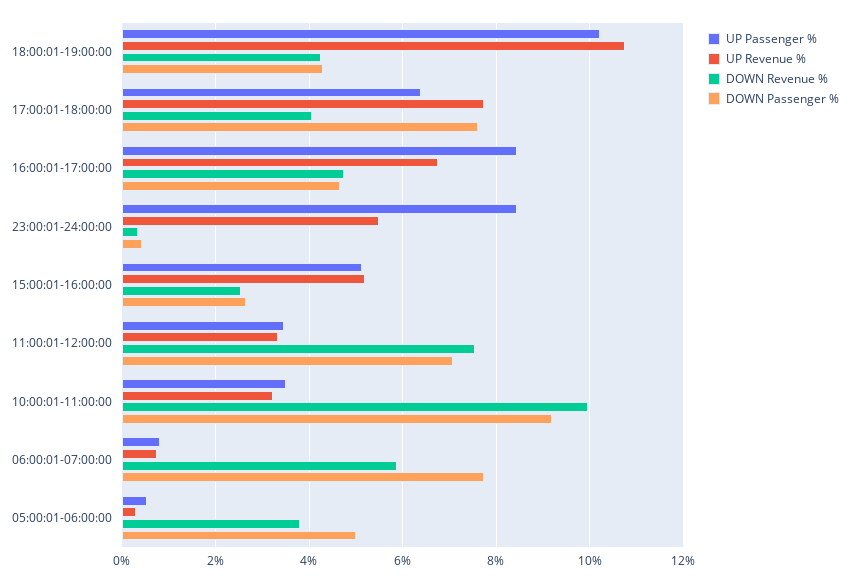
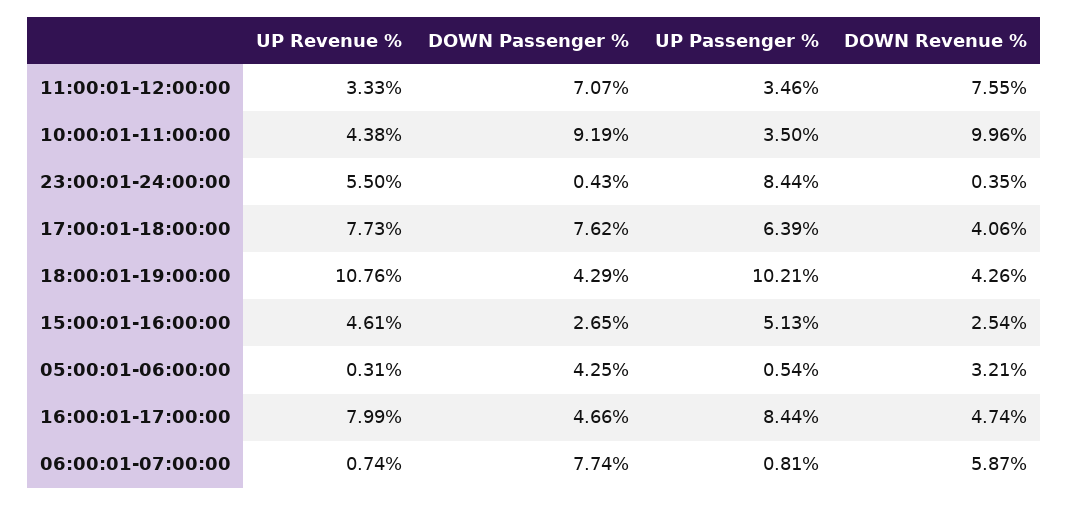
  {
    "UP Passenger %": {
      "18:00:01-19:00:00": 10.21,
      "17:00:01-18:00:00": 6.39,
      "16:00:01-17:00:00": 8.44,
      "23:00:01-24:00:00": 8.44,
      "15:00:01-16:00:00": 5.13,
      "11:00:01-12:00:00": 3.46,
      "10:00:01-11:00:00": 3.5,
      "06:00:01-07:00:00": 0.81,
      "05:00:01-06:00:00": 0.54
    },
    "UP Revenue %": {
      "18:00:01-19:00:00": 10.76,
      "17:00:01-18:00:00": 7.73,
-     "16:00:01-17:00:00": 6.8,
+     "16:00:01-17:00:00": 7.99,
      "23:00:01-24:00:00": 5.5,
-     "15:00:01-16:00:00": 5.2,
+     "15:00:01-16:00:00": 4.61,
      "11:00:01-12:00:00": 3.33,
-     "10:00:01-11:00:00": 3.2,
+     "10:00:01-11:00:00": 4.38,
      "06:00:01-07:00:00": 0.74,
      "05:00:01-06:00:00": 0.31
    },
    "DOWN Revenue %": {
      "18:00:01-19:00:00": 4.26,
      "17:00:01-18:00:00": 4.06,
      "16:00:01-17:00:00": 4.74,
      "23:00:01-24:00:00": 0.35,
      "15:00:01-16:00:00": 2.54,
      "11:00:01-12:00:00": 7.55,
      "10:00:01-11:00:00": 9.96,
      "06:00:01-07:00:00": 5.87,
-     "05:00:01-06:00:00": 3.8
+     "05:00:01-06:00:00": 3.21
    },
    "DOWN Passenger %": {
      "18:00:01-19:00:00": 4.29,
      "17:00:01-18:00:00": 7.62,
      "16:00:01-17:00:00": 4.66,
      "23:00:01-24:00:00": 0.43,
      "15:00:01-16:00:00": 2.65,
      "11:00:01-12:00:00": 7.07,
      "10:00:01-11:00:00": 9.19,
      "06:00:01-07:00:00": 7.74,
-     "05:00:01-06:00:00": 5
+     "05:00:01-06:00:00": 4.25
    }
  }

